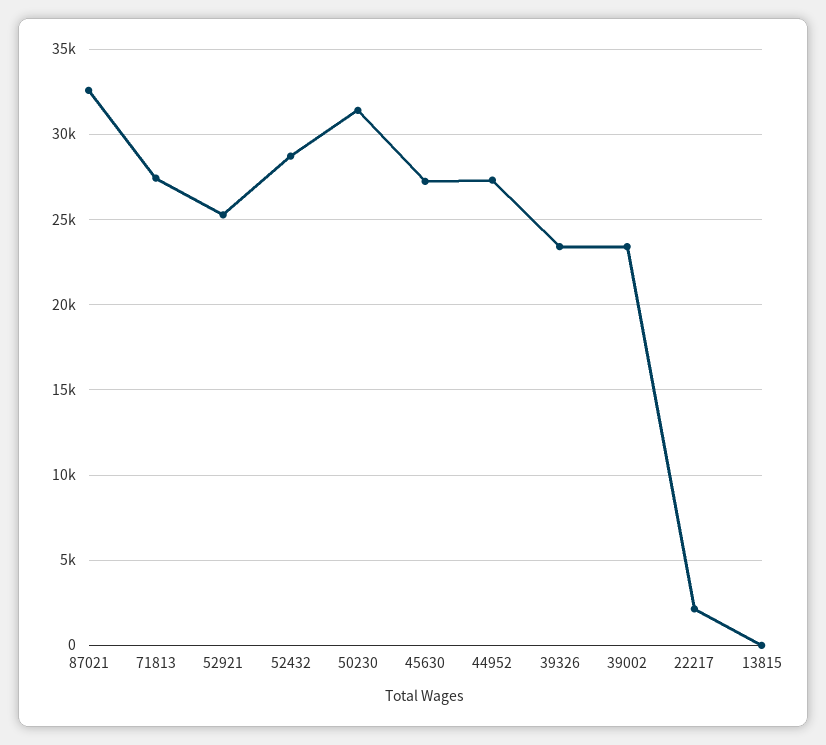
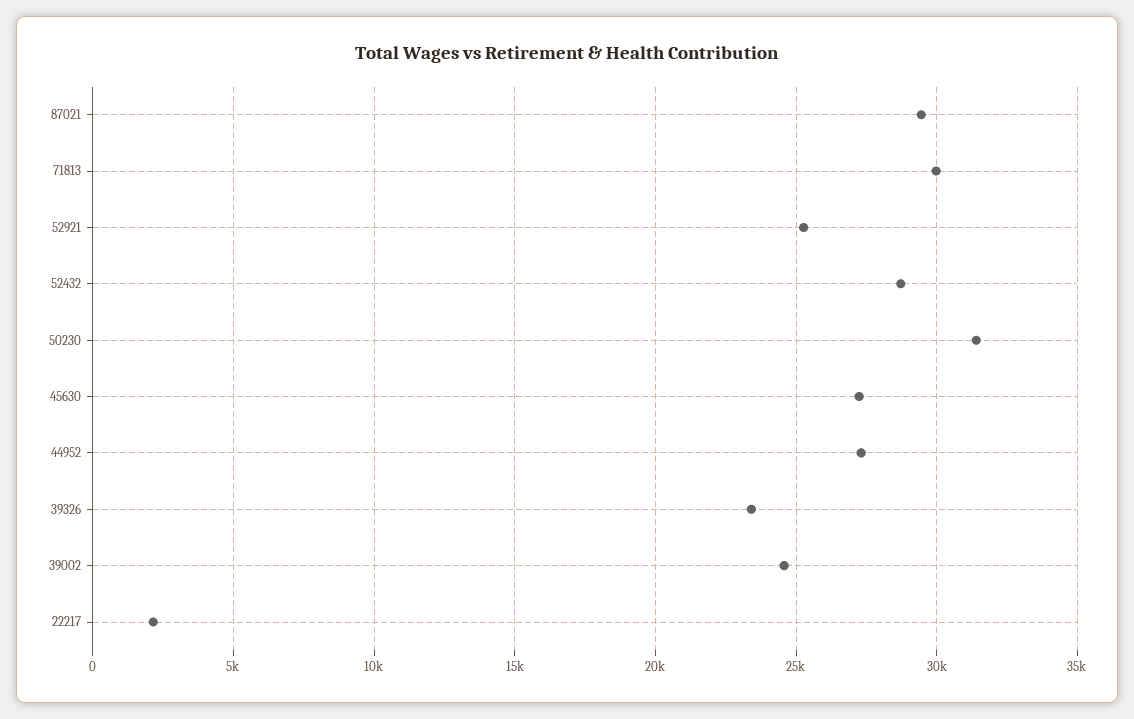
  {
-   "87021": 32500,
+   "87021": 29500,
-   "71813": 27500,
+   "71813": 30000,
    "52921": 25500,
    "52432": 28500,
    "50230": 31500,
    "45630": 27000,
    "44952": 27500,
    "39326": 23500,
-   "39002": 23500,
+   "39002": 24500,
-   "22217": 2000,
+   "22217": 2000
-   "13815": 0
  }

